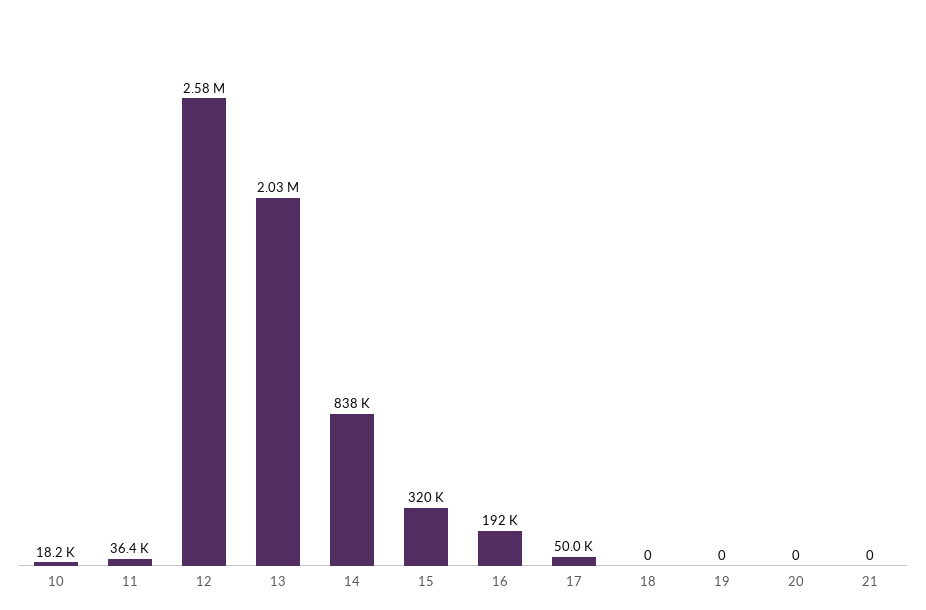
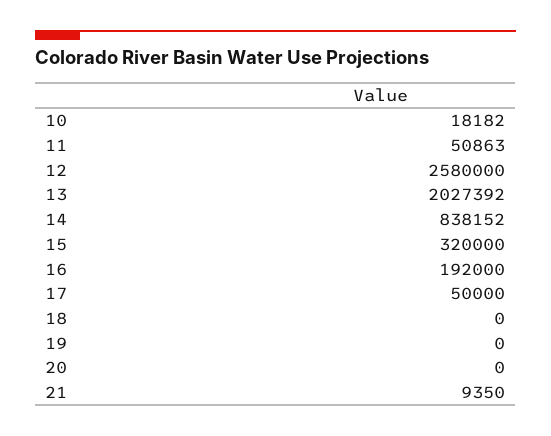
  {
    "10": 18182,
-   "11": 36400,
+   "11": 50863,
    "12": 2580000,
    "13": 2027392,
    "14": 838152,
    "15": 320000,
    "16": 192000,
    "17": 50000,
    "18": 0,
    "19": 0,
    "20": 0,
-   "21": 0
+   "21": 9350
  }

